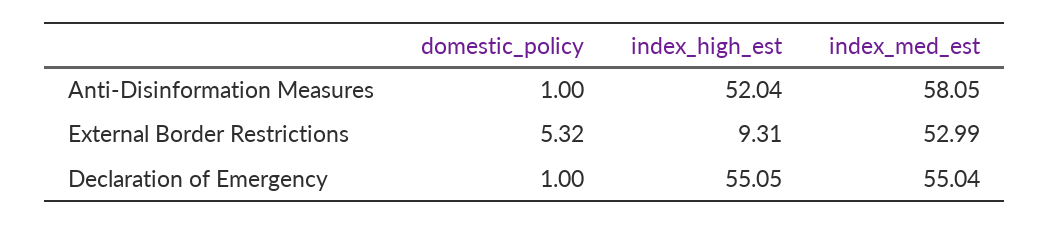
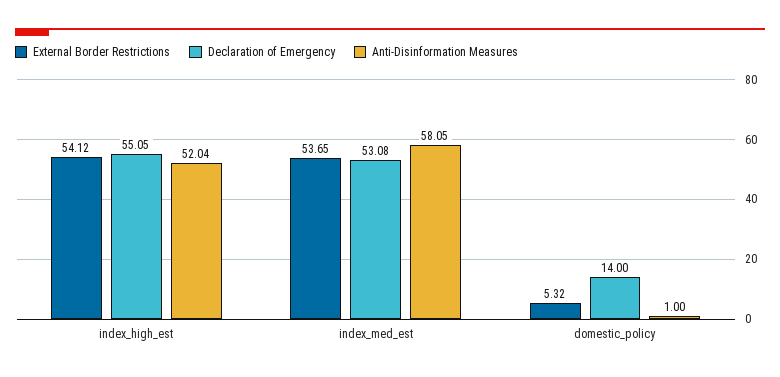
  {
    "Anti-Disinformation Measures": {
      "domestic_policy": 1,
      "index_high_est": 52.04,
      "index_med_est": 58.05
    },
    "External Border Restrictions": {
      "domestic_policy": 5.32,
-     "index_high_est": 9.31,
+     "index_high_est": 54.12,
-     "index_med_est": 52.99
+     "index_med_est": 53.65
    },
    "Declaration of Emergency": {
-     "domestic_policy": 1,
+     "domestic_policy": 14,
      "index_high_est": 55.05,
-     "index_med_est": 55.04
+     "index_med_est": 53.08
    }
  }

